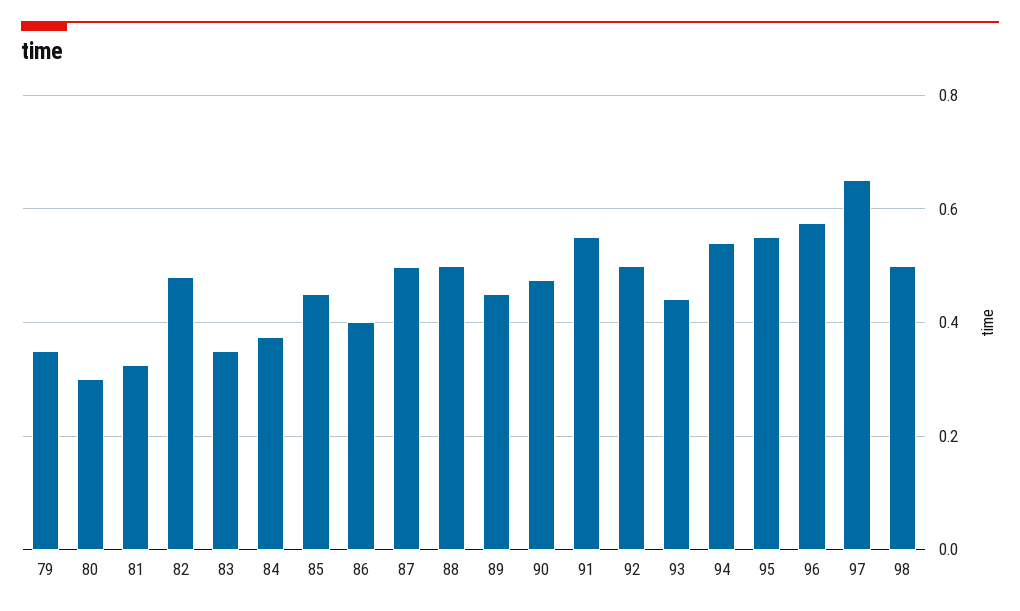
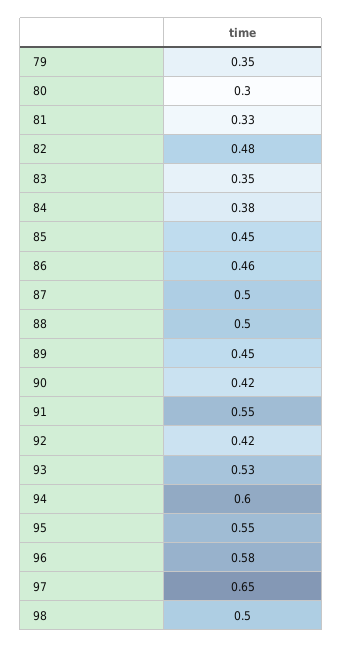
  {
    "79": 0.35,
    "80": 0.3,
    "81": 0.33,
    "82": 0.48,
    "83": 0.35,
    "84": 0.38,
    "85": 0.45,
-   "86": 0.4,
+   "86": 0.46,
    "87": 0.5,
    "88": 0.5,
    "89": 0.45,
-   "90": 0.48,
+   "90": 0.42,
    "91": 0.55,
-   "92": 0.5,
+   "92": 0.42,
-   "93": 0.44,
+   "93": 0.53,
-   "94": 0.54,
+   "94": 0.6,
    "95": 0.55,
    "96": 0.58,
    "97": 0.65,
    "98": 0.5
  }

